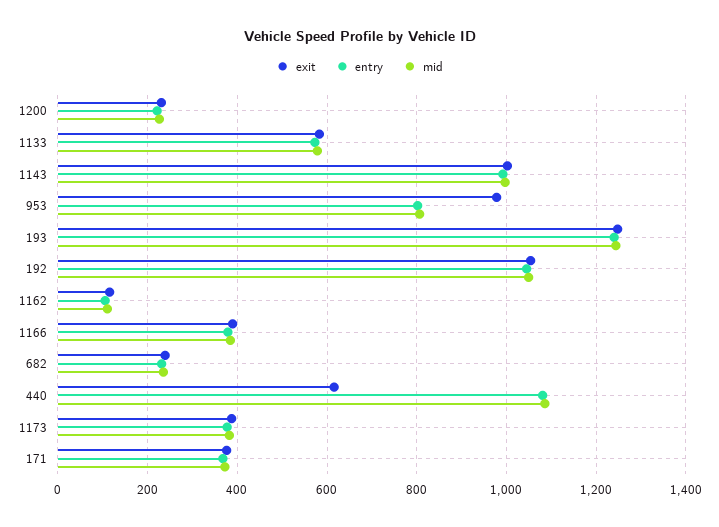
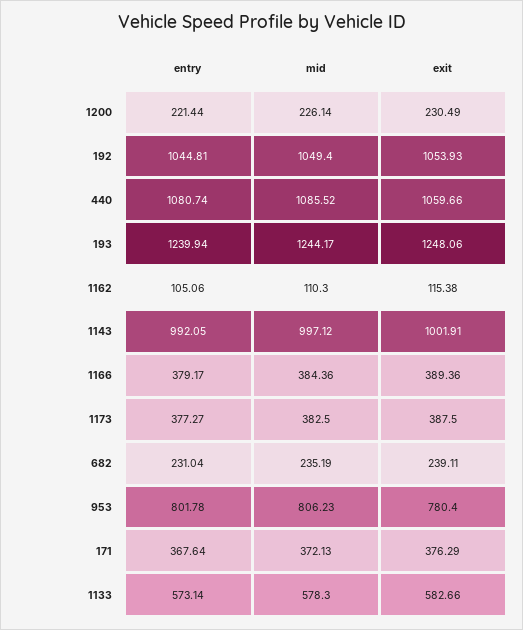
  {
    "exit": {
      "1200": 230.49,
      "1133": 582.66,
      "1143": 1001.91,
-     "953": 980,
+     "953": 780.4,
      "193": 1248.06,
      "192": 1053.93,
      "1162": 115.38,
      "1166": 389.36,
      "682": 239.11,
-     "440": 620,
+     "440": 1059.66,
      "1173": 387.5,
      "171": 376.29
    },
    "entry": {
      "1200": 221.44,
      "1133": 573.14,
      "1143": 992.05,
      "953": 801.78,
      "193": 1239.94,
      "192": 1044.81,
      "1162": 105.06,
      "1166": 379.17,
      "682": 231.04,
      "440": 1080.74,
      "1173": 377.27,
      "171": 367.64
    },
    "mid": {
      "1200": 226.14,
      "1133": 578.3,
      "1143": 997.12,
      "953": 806.23,
      "193": 1244.17,
      "192": 1049.4,
      "1162": 110.3,
      "1166": 384.36,
      "682": 235.19,
      "440": 1085.52,
      "1173": 382.5,
      "171": 372.13
    }
  }

